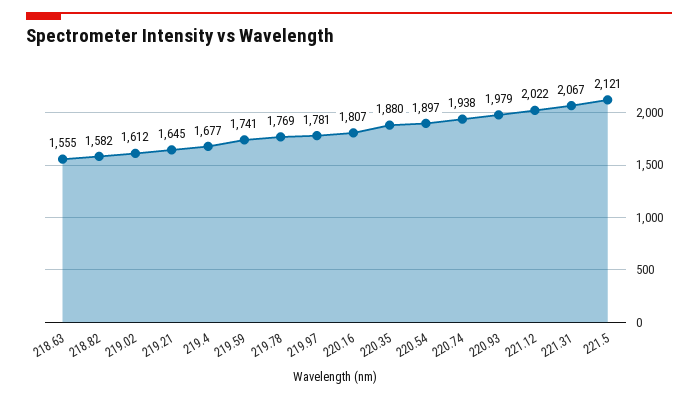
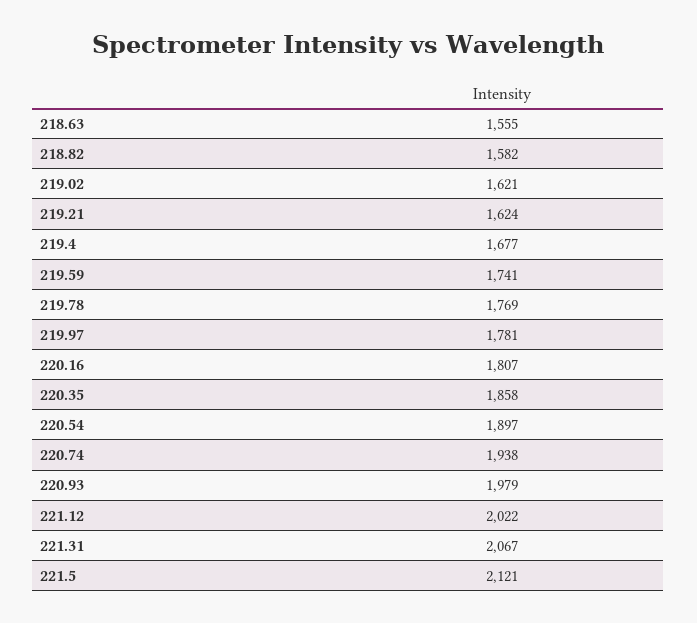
  {
    "218.63": 1555,
    "218.82": 1582,
-   "219.02": 1612,
+   "219.02": 1621,
-   "219.21": 1645,
+   "219.21": 1624,
    "219.4": 1677,
    "219.59": 1741,
    "219.78": 1769,
    "219.97": 1781,
    "220.16": 1807,
-   "220.35": 1880,
+   "220.35": 1858,
    "220.54": 1897,
    "220.74": 1938,
    "220.93": 1979,
    "221.12": 2022,
    "221.31": 2067,
    "221.5": 2121
  }

